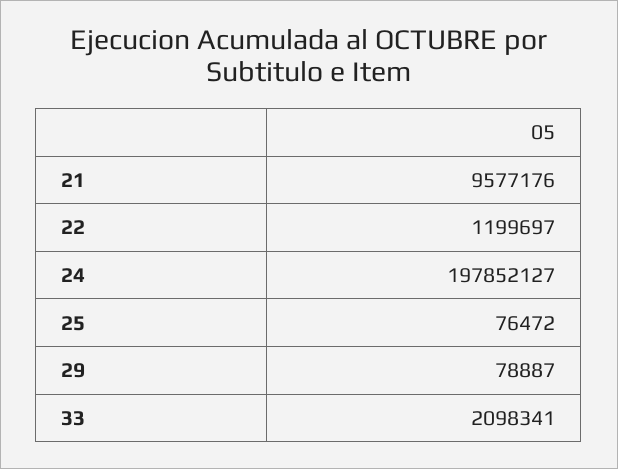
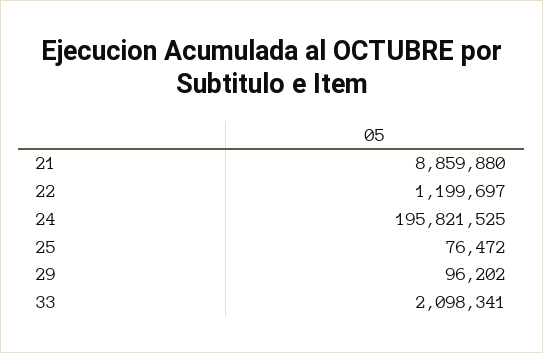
  {
-   "21": 9577176,
+   "21": 8859880,
    "22": 1199697,
-   "24": 197852127,
+   "24": 195821525,
    "25": 76472,
-   "29": 78887,
+   "29": 96202,
    "33": 2098341
  }

